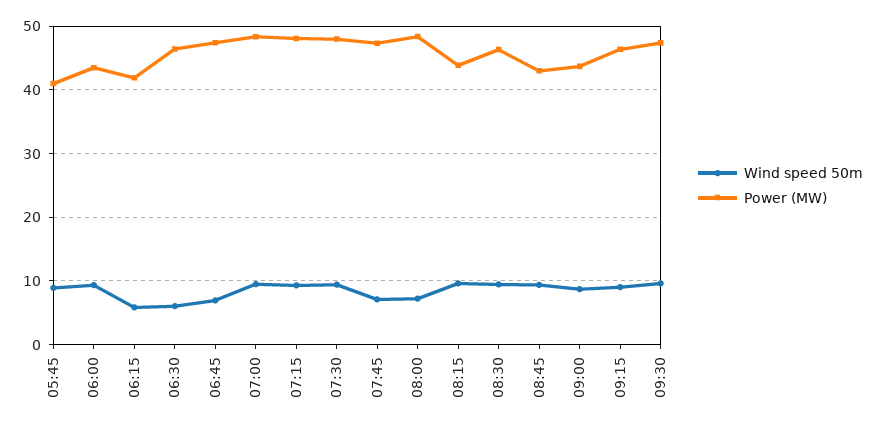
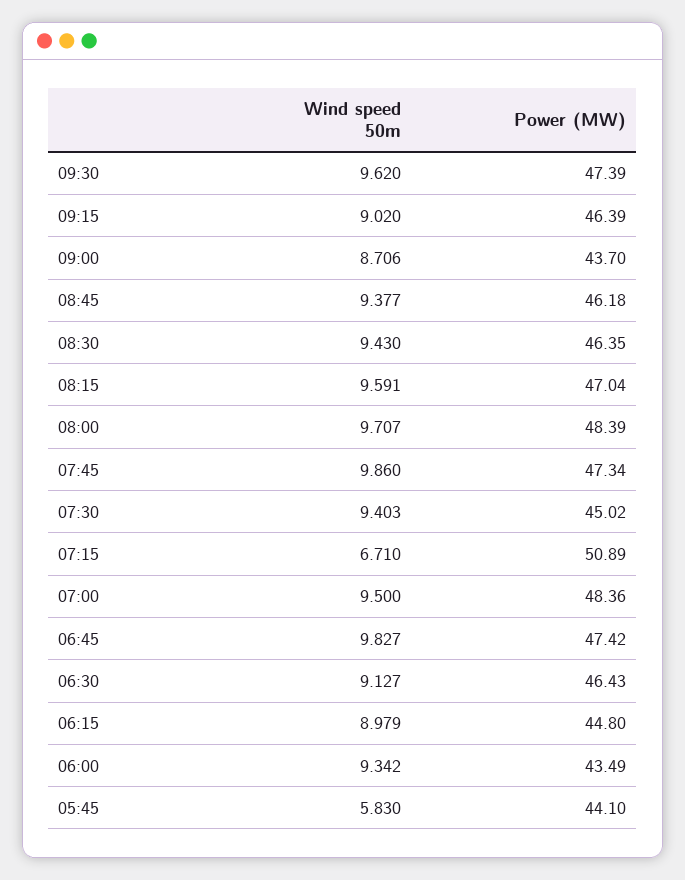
  {
    "Wind speed 50m": {
-     "05:45": 9,
+     "05:45": 5.83,
      "06:00": 9.342,
-     "06:15": 6,
+     "06:15": 8.979,
-     "06:30": 6,
+     "06:30": 9.127,
-     "06:45": 7,
+     "06:45": 9.827,
      "07:00": 9.5,
-     "07:15": 9,
+     "07:15": 6.71,
      "07:30": 9.403,
-     "07:45": 7,
+     "07:45": 9.86,
-     "08:00": 7,
+     "08:00": 9.707,
      "08:15": 9.591,
      "08:30": 9.43,
      "08:45": 9.377,
      "09:00": 8.706,
      "09:15": 9.02,
      "09:30": 9.62
    },
    "Power (MW)": {
-     "05:45": 41,
+     "05:45": 44.1,
      "06:00": 43.49,
-     "06:15": 42,
+     "06:15": 44.8,
      "06:30": 46.43,
      "06:45": 47.42,
      "07:00": 48.36,
-     "07:15": 48,
+     "07:15": 50.89,
-     "07:30": 48,
+     "07:30": 45.02,
      "07:45": 47.34,
      "08:00": 48.39,
-     "08:15": 44,
+     "08:15": 47.04,
      "08:30": 46.35,
-     "08:45": 43,
+     "08:45": 46.18,
      "09:00": 43.7,
      "09:15": 46.39,
      "09:30": 47.39
    }
  }

